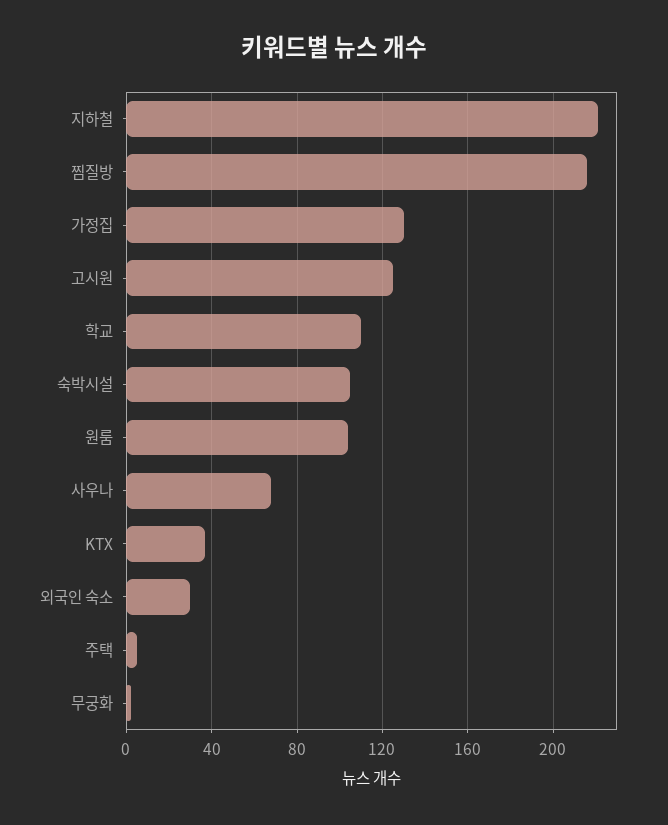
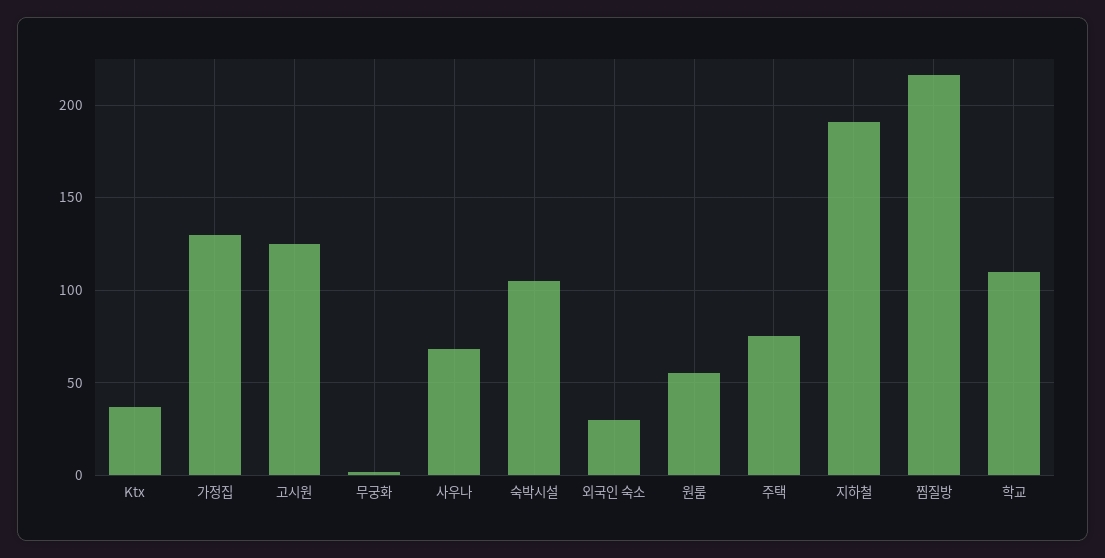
  {
-   "지하철": 220,
+   "지하철": 190,
    "찜질방": 215,
    "가정집": 130,
    "고시원": 125,
    "학교": 110,
    "숙박시설": 105,
-   "원룸": 105,
+   "원룸": 55,
    "사우나": 70,
    "KTX": 35,
    "외국인 숙소": 30,
-   "주택": 5,
+   "주택": 75,
    "무궁화": 0
  }

